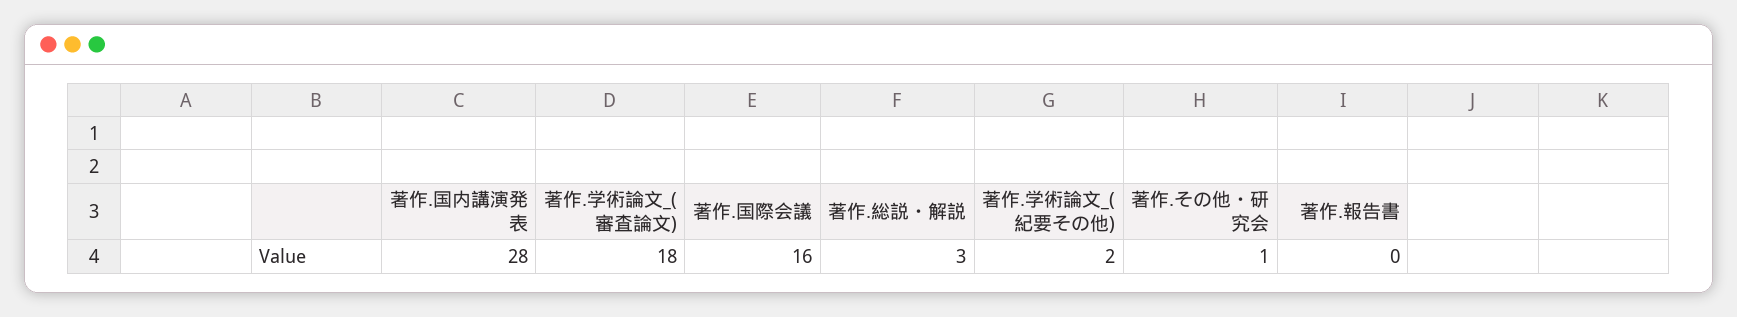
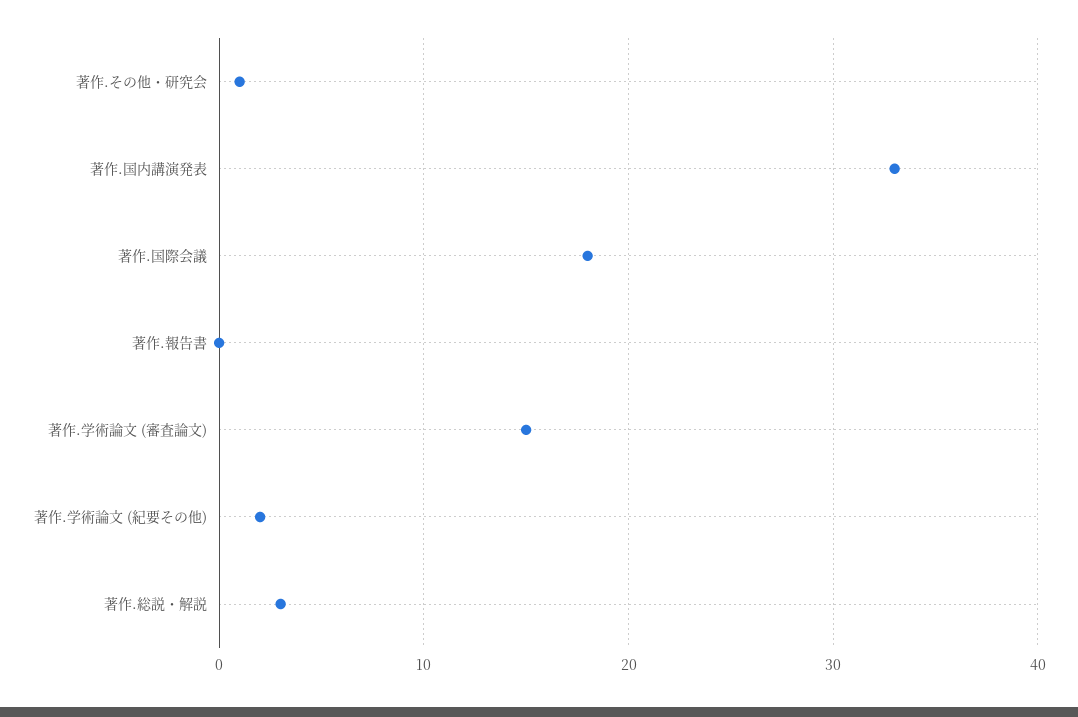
  {
-   "著作.国内講演発表": 28,
+   "著作.国内講演発表": 33,
-   "著作.学術論文_(審査論文)": 18,
+   "著作.学術論文_(審査論文)": 15,
-   "著作.国際会議": 16,
+   "著作.国際会議": 18,
    "著作.総説・解説": 3,
    "著作.学術論文_(紀要その他)": 2,
    "著作.その他・研究会": 1,
    "著作.報告書": 0
  }

